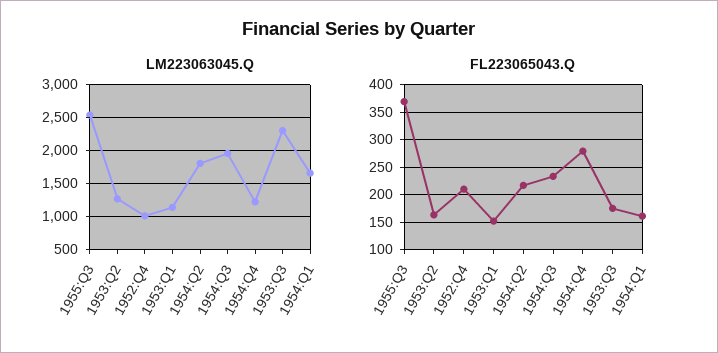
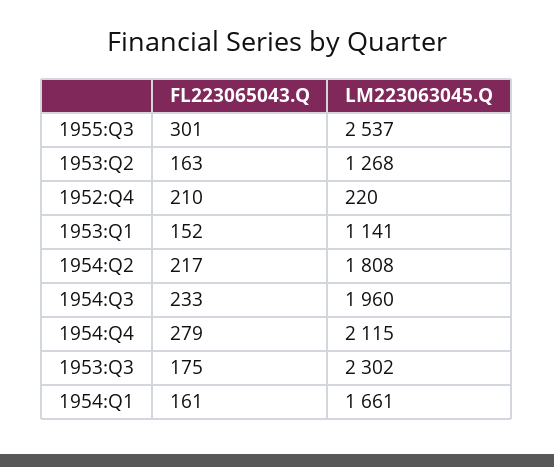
  {
    "LM223063045.Q": {
      "1955:Q3": 2537,
      "1953:Q2": 1268,
-     "1952:Q4": 1000,
+     "1952:Q4": 220,
      "1953:Q1": 1141,
      "1954:Q2": 1808,
      "1954:Q3": 1960,
-     "1954:Q4": 1200,
+     "1954:Q4": 2115,
      "1953:Q3": 2302,
      "1954:Q1": 1661
    },
    "FL223065043.Q": {
-     "1955:Q3": 375,
+     "1955:Q3": 301,
      "1953:Q2": 163,
      "1952:Q4": 210,
      "1953:Q1": 152,
      "1954:Q2": 217,
      "1954:Q3": 233,
      "1954:Q4": 279,
      "1953:Q3": 175,
      "1954:Q1": 161
    }
  }

